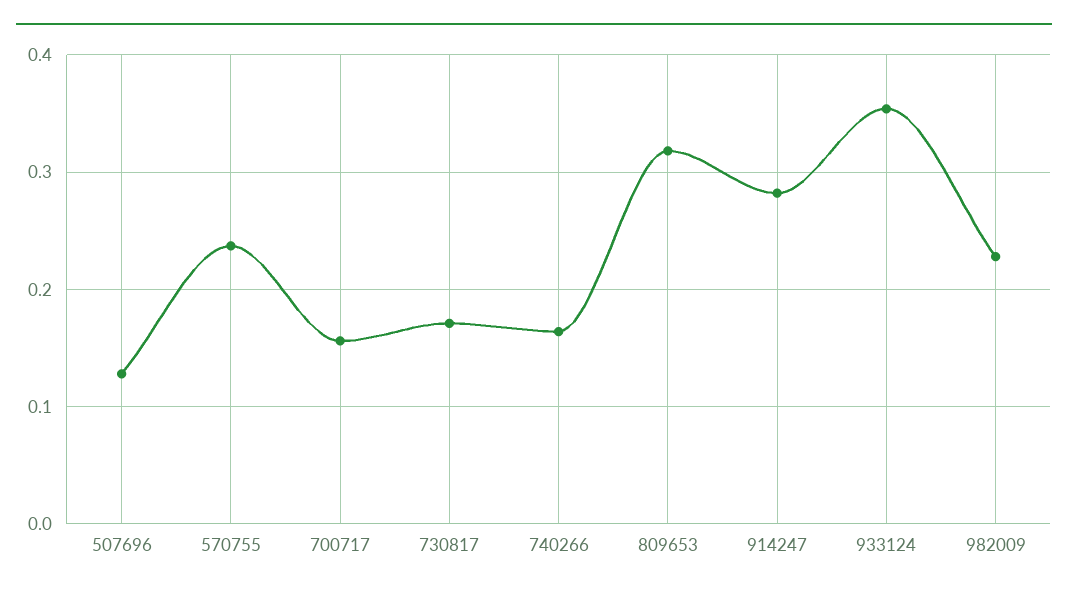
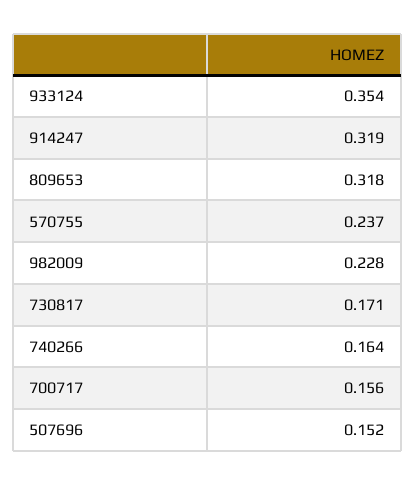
  {
-   "507696": 0.13,
+   "507696": 0.152,
    "570755": 0.237,
    "700717": 0.156,
    "730817": 0.171,
    "740266": 0.164,
    "809653": 0.318,
-   "914247": 0.28,
+   "914247": 0.319,
    "933124": 0.354,
    "982009": 0.228
  }

